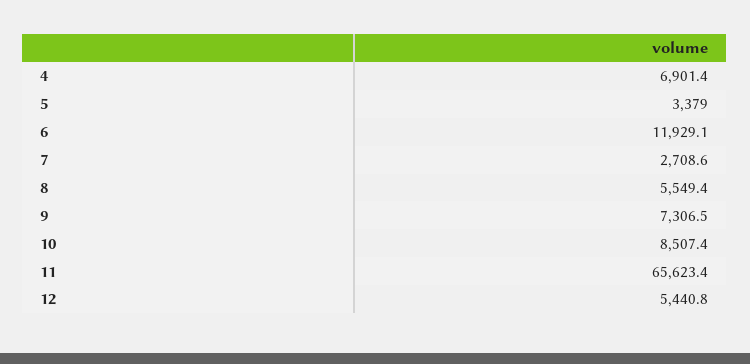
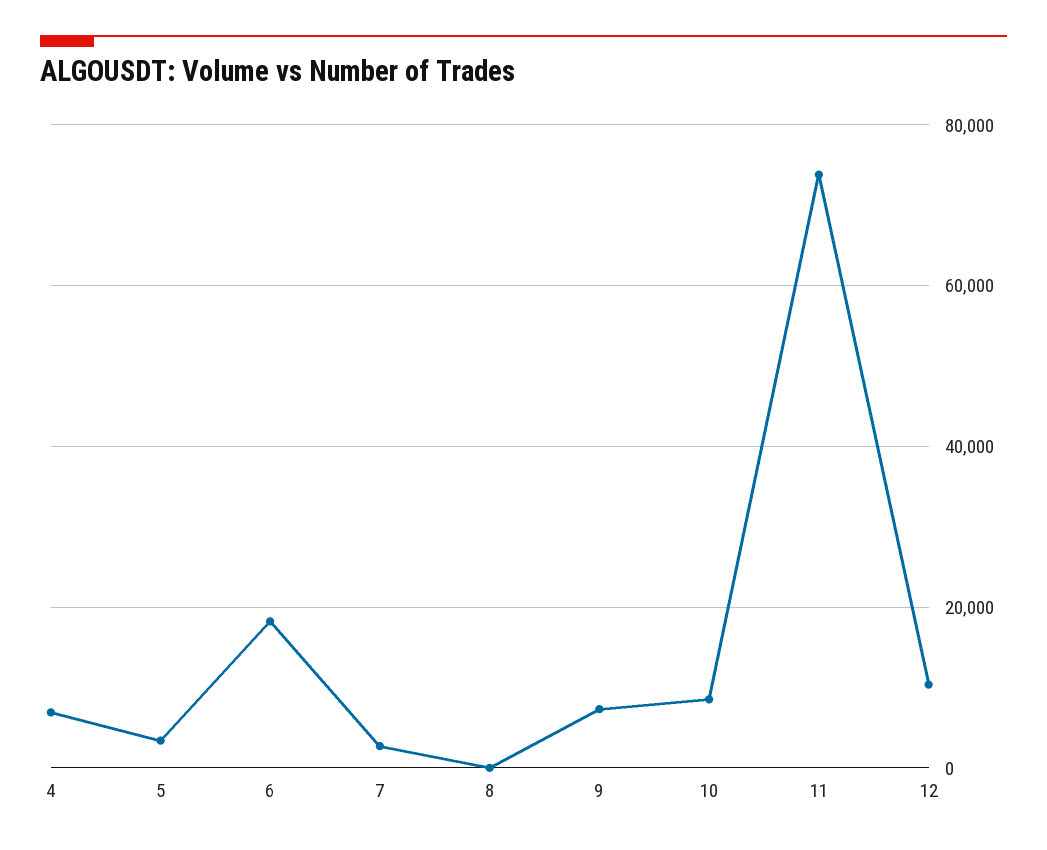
  {
    "4": 6901.4,
    "5": 3379,
-   "6": 11929.1,
+   "6": 18000,
    "7": 2708.6,
-   "8": 5549.4,
+   "8": 0,
    "9": 7306.5,
    "10": 8507.4,
-   "11": 65623.4,
+   "11": 74000,
-   "12": 5440.8
+   "12": 10000
  }

